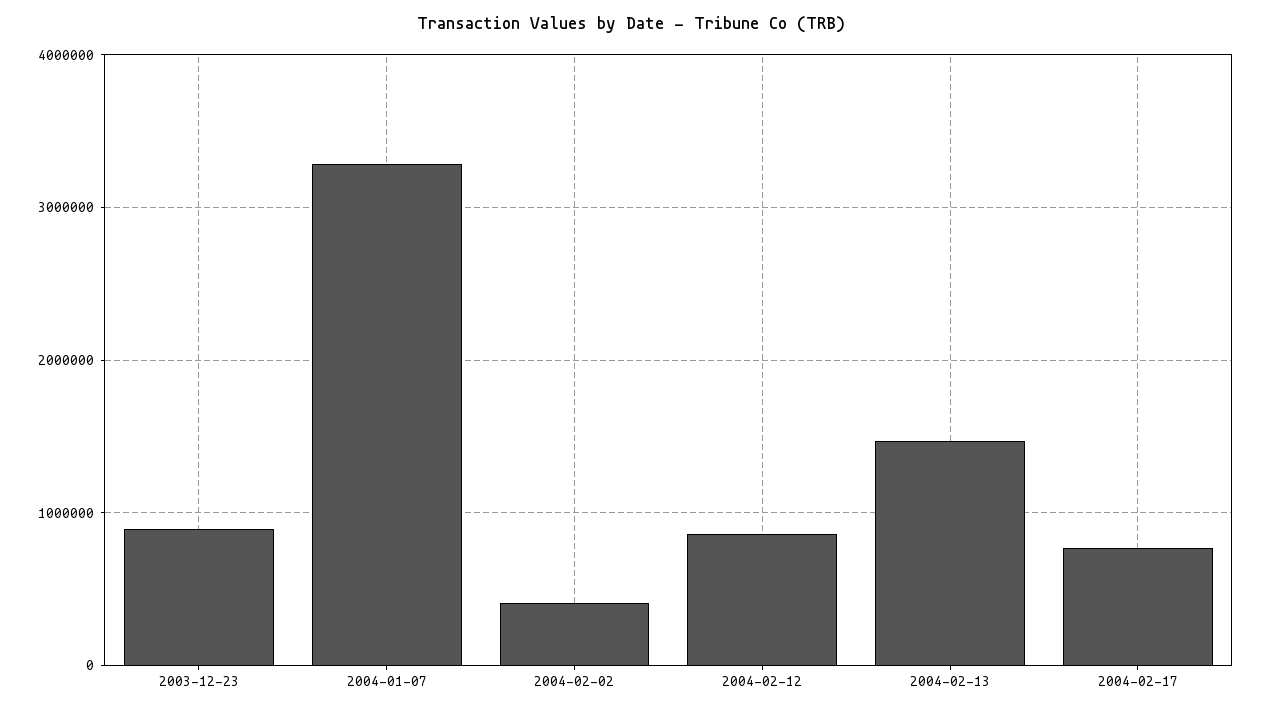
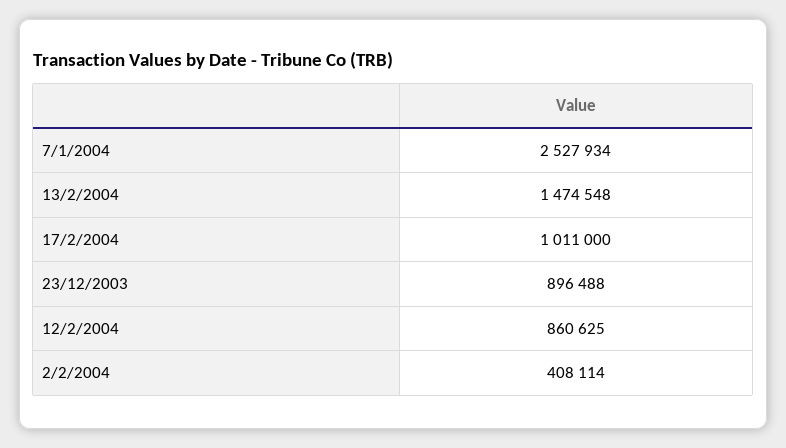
  {
    "2003-12-23": 896488,
-   "2004-01-07": 3300000,
+   "2004-01-07": 2527934,
    "2004-02-02": 408114,
    "2004-02-12": 860625,
    "2004-02-13": 1474548,
-   "2004-02-17": 800000
+   "2004-02-17": 1011000
  }

